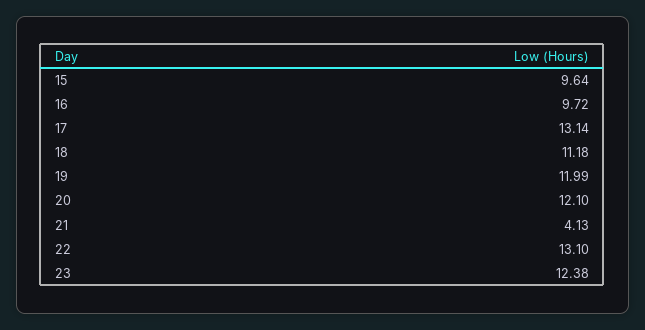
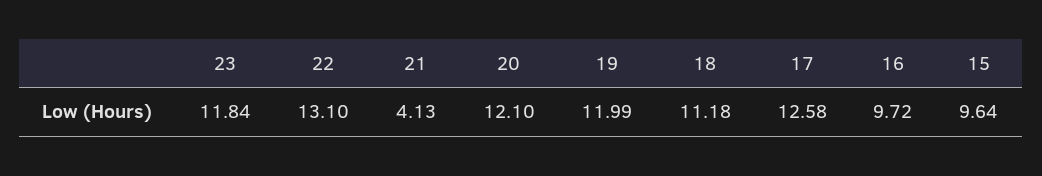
  {
    "15": 9.64,
    "16": 9.72,
-   "17": 13.14,
+   "17": 12.58,
    "18": 11.18,
    "19": 11.99,
    "20": 12.1,
    "21": 4.13,
    "22": 13.1,
-   "23": 12.38
+   "23": 11.84
  }

